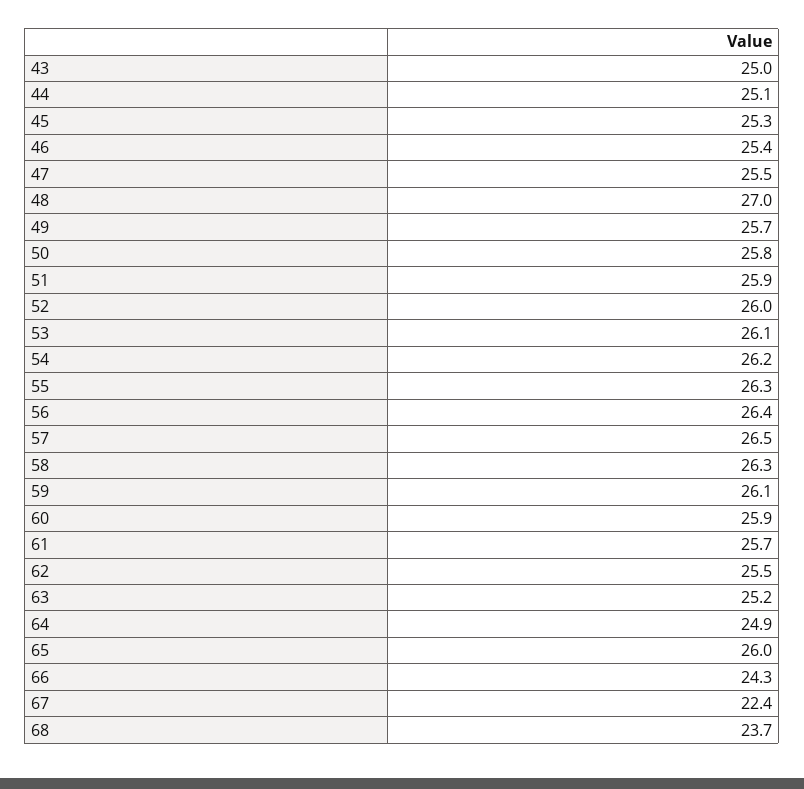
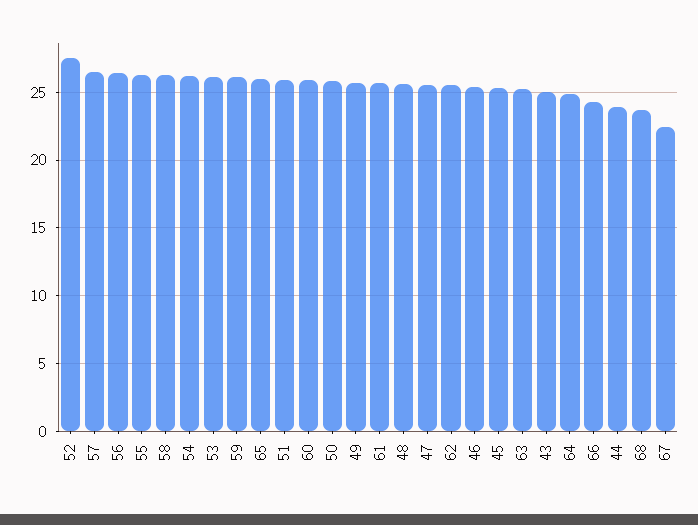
  {
    "43": 25,
-   "44": 25.1,
+   "44": 24,
    "45": 25.3,
    "46": 25.4,
    "47": 25.5,
-   "48": 27,
+   "48": 25.5,
    "49": 25.7,
    "50": 25.8,
    "51": 25.9,
-   "52": 26,
+   "52": 27.5,
    "53": 26.1,
    "54": 26.2,
    "55": 26.3,
    "56": 26.4,
    "57": 26.5,
    "58": 26.3,
    "59": 26.1,
    "60": 25.9,
    "61": 25.7,
    "62": 25.5,
    "63": 25.2,
    "64": 24.9,
    "65": 26,
    "66": 24.3,
    "67": 22.4,
    "68": 23.7
  }

